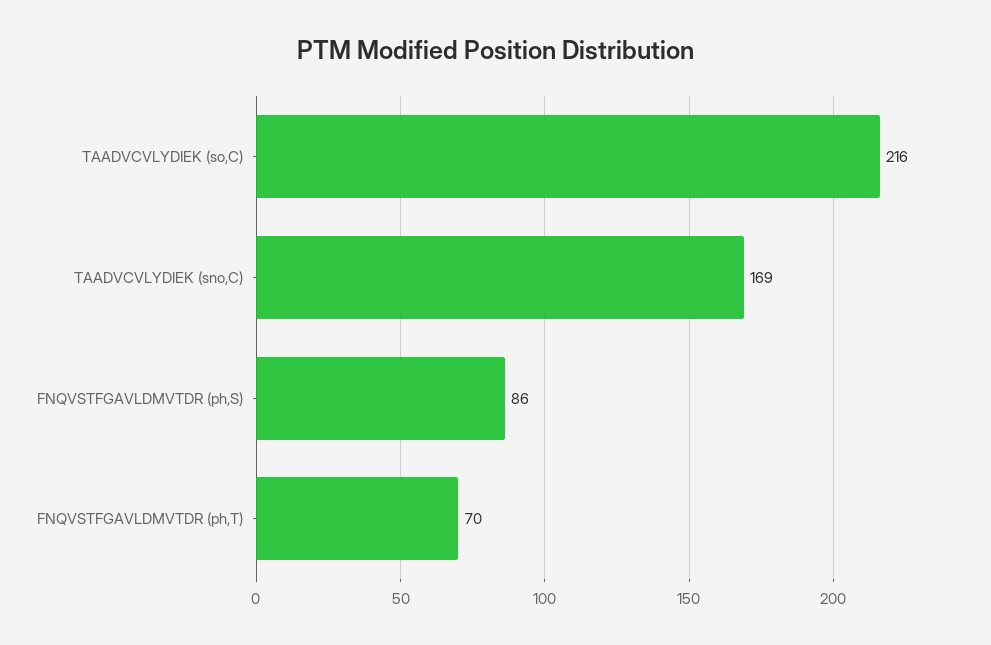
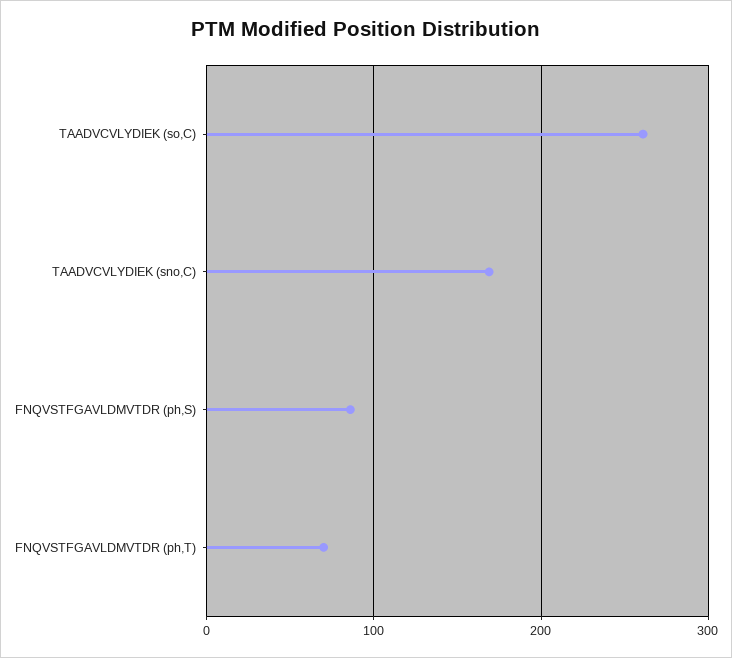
  {
-   "TAADVCVLYDIEK (so,C)": 216,
+   "TAADVCVLYDIEK (so,C)": 260,
    "TAADVCVLYDIEK (sno,C)": 169,
    "FNQVSTFGAVLDMVTDR (ph,S)": 86,
    "FNQVSTFGAVLDMVTDR (ph,T)": 70
  }

